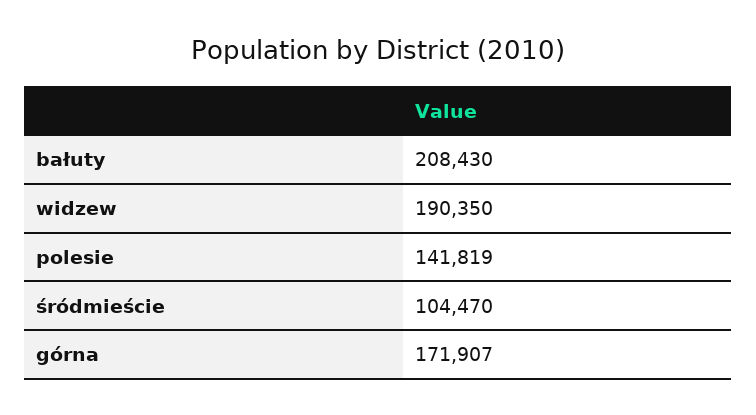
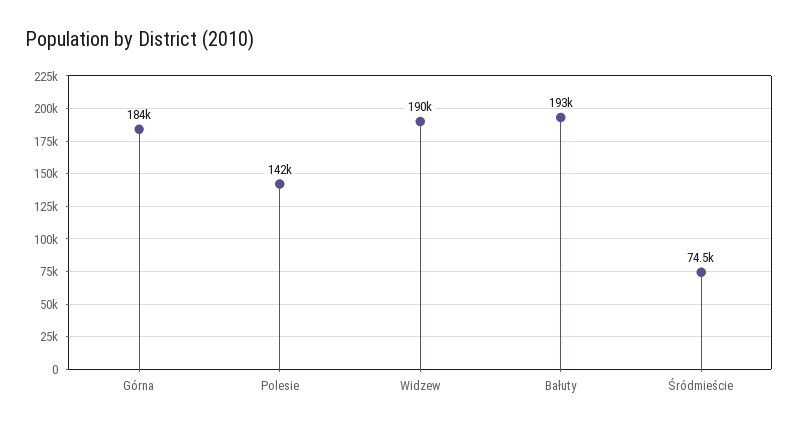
  {
-   "bałuty": 208430,
+   "bałuty": 193000,
    "widzew": 190350,
    "polesie": 141819,
-   "śródmieście": 104470,
+   "śródmieście": 74500,
-   "górna": 171907
+   "górna": 184000
  }

